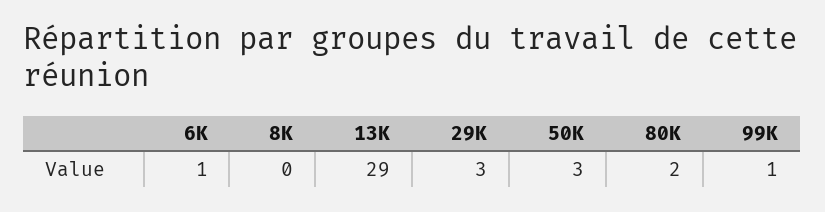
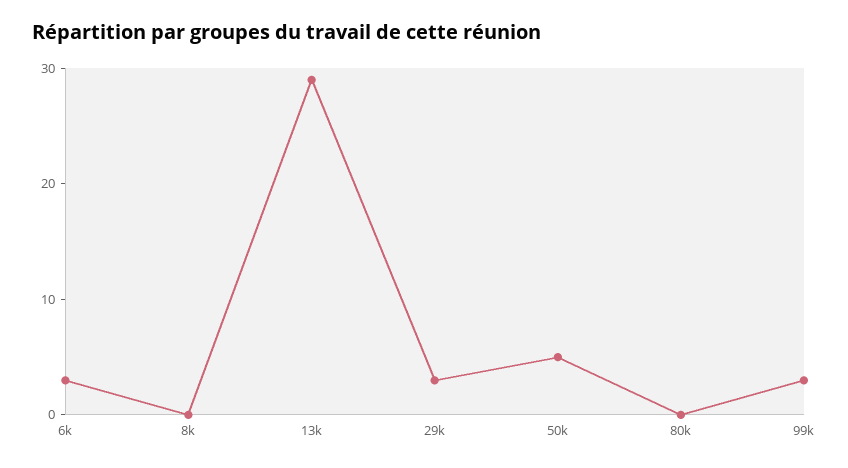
  {
-   "6K": 1,
+   "6K": 3,
    "8K": 0,
    "13K": 29,
    "29K": 3,
-   "50K": 3,
+   "50K": 5,
-   "80K": 2,
+   "80K": 0,
-   "99K": 1
+   "99K": 3
  }

